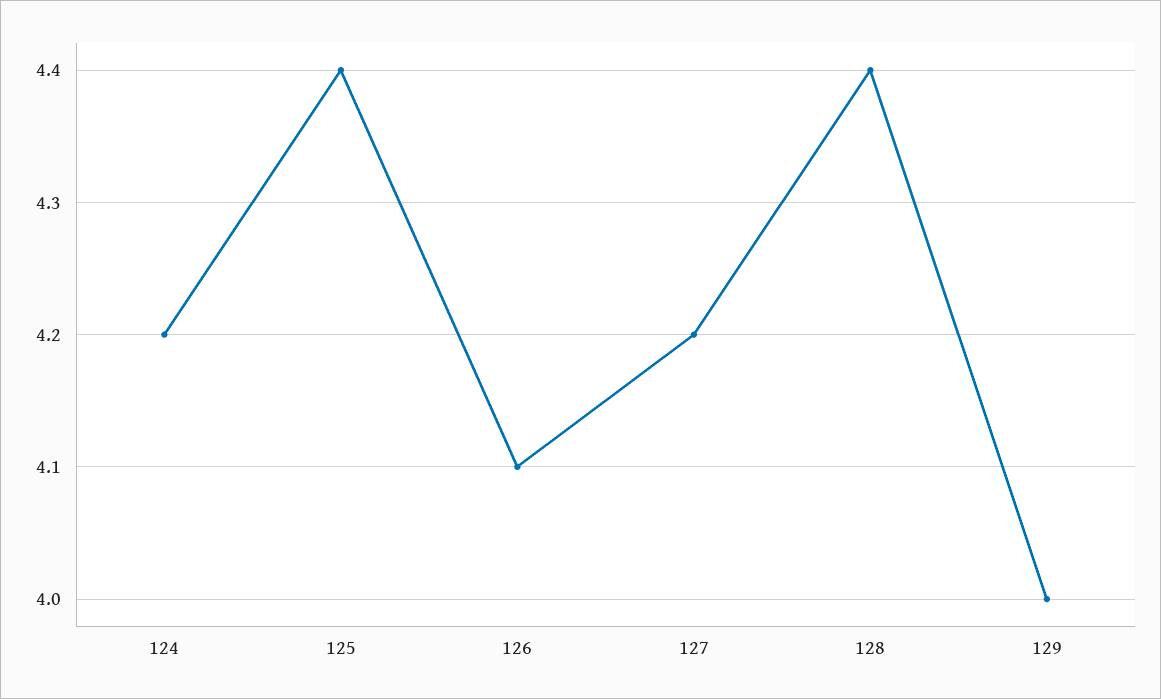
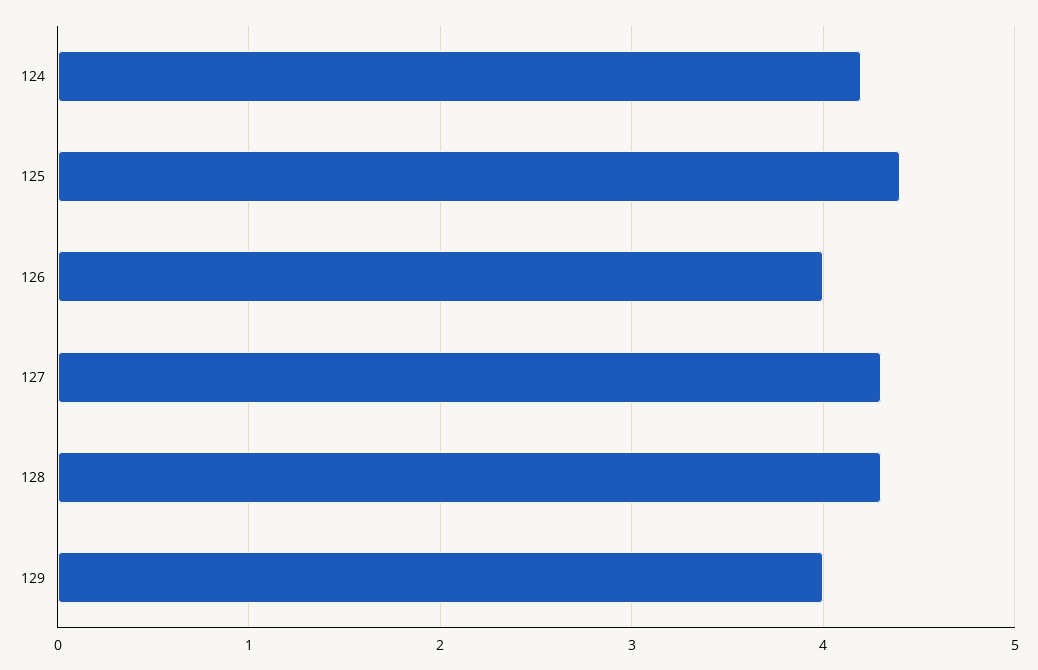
  {
    "124": 4.2,
    "125": 4.4,
-   "126": 4.1,
+   "126": 4,
-   "127": 4.2,
+   "127": 4.3,
-   "128": 4.4,
+   "128": 4.3,
    "129": 4
  }

